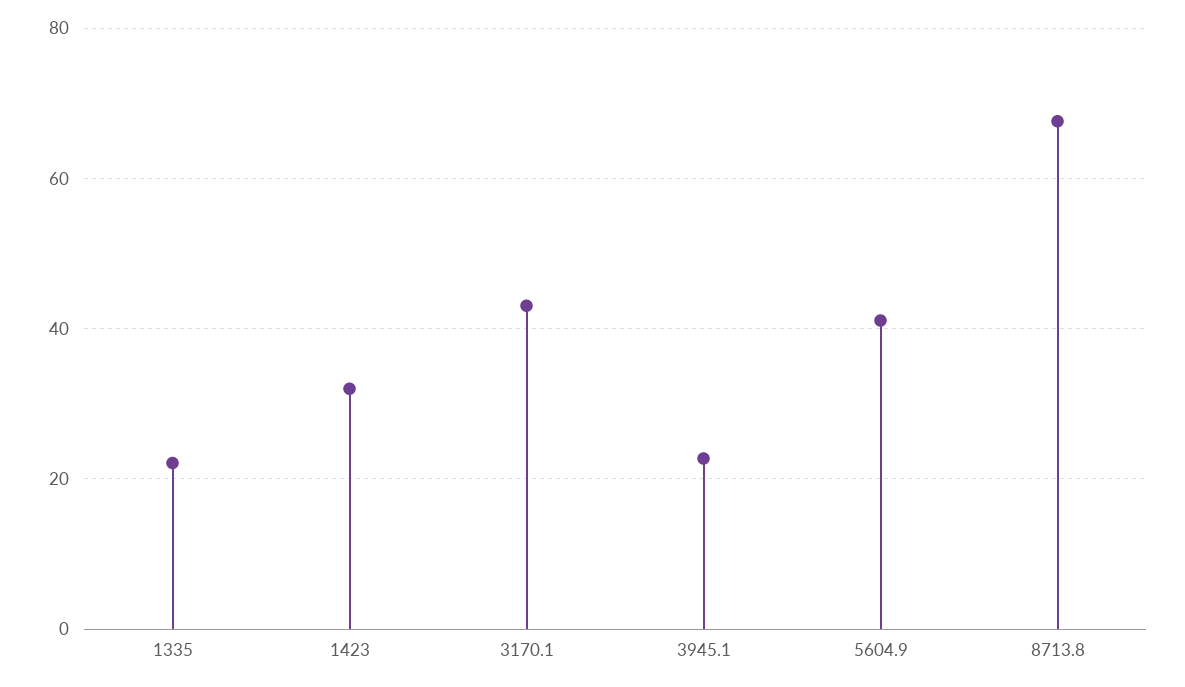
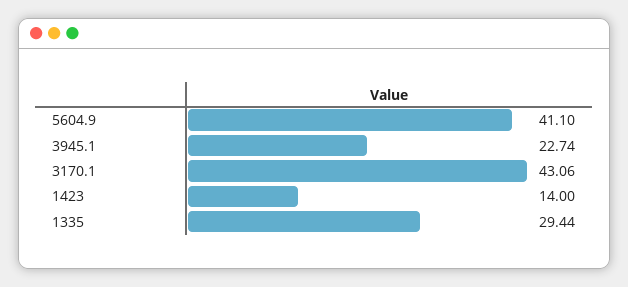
  {
-   "1335": 22,
+   "1335": 29.44,
-   "1423": 32,
+   "1423": 14,
    "3170.1": 43.06,
    "3945.1": 22.74,
-   "5604.9": 41.1,
+   "5604.9": 41.1
-   "8713.8": 68
  }

